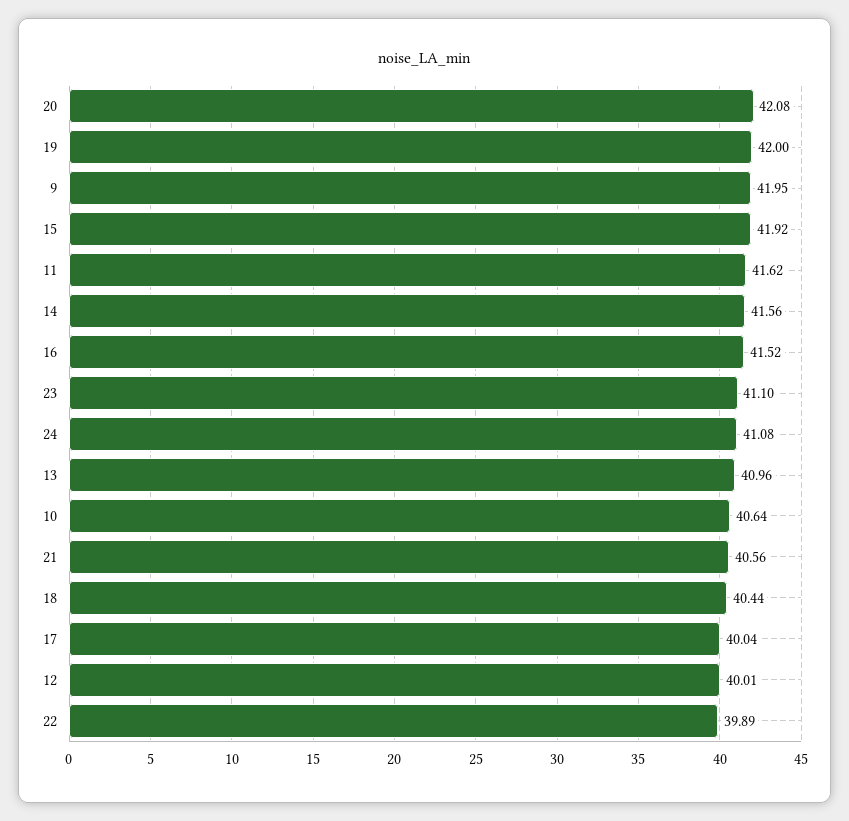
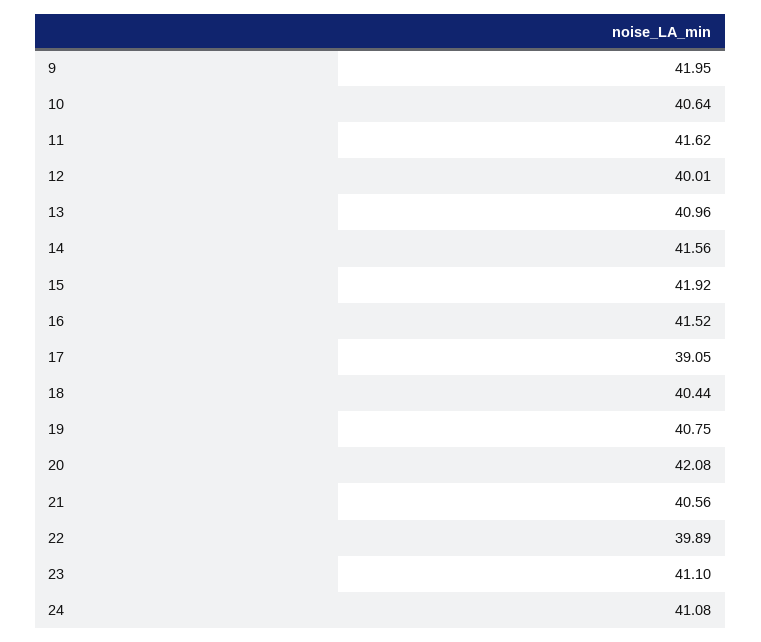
  {
    "20": 42.08,
-   "19": 42,
+   "19": 40.75,
    "9": 41.95,
    "15": 41.92,
    "11": 41.62,
    "14": 41.56,
    "16": 41.52,
    "23": 41.1,
    "24": 41.08,
    "13": 40.96,
    "10": 40.64,
    "21": 40.56,
    "18": 40.44,
-   "17": 40.04,
+   "17": 39.05,
    "12": 40.01,
    "22": 39.89
  }

